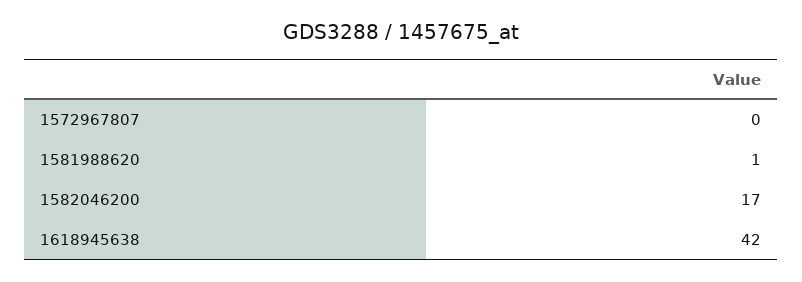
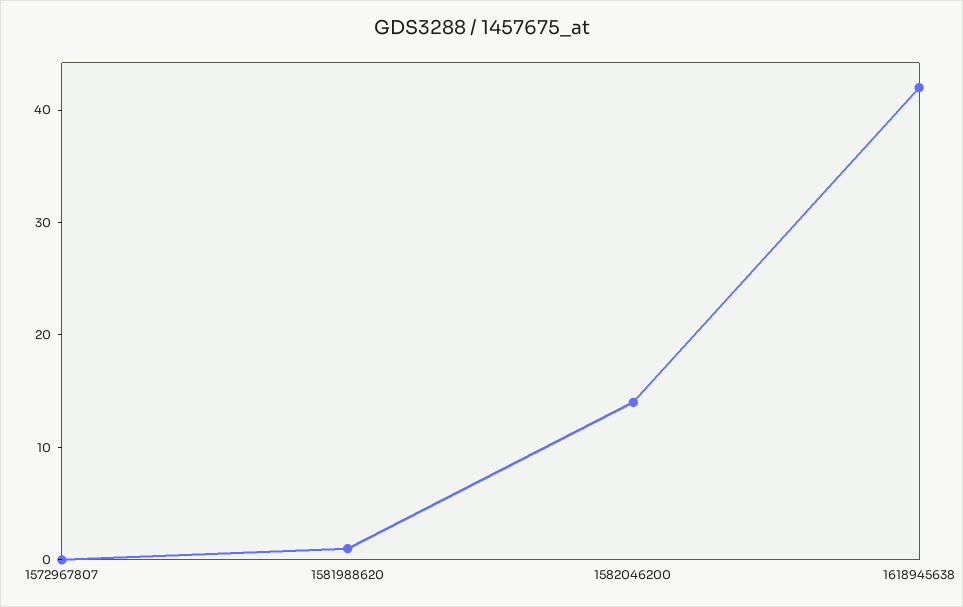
  {
    "1572967807": 0,
    "1581988620": 1,
-   "1582046200": 17,
+   "1582046200": 14,
    "1618945638": 42
  }

